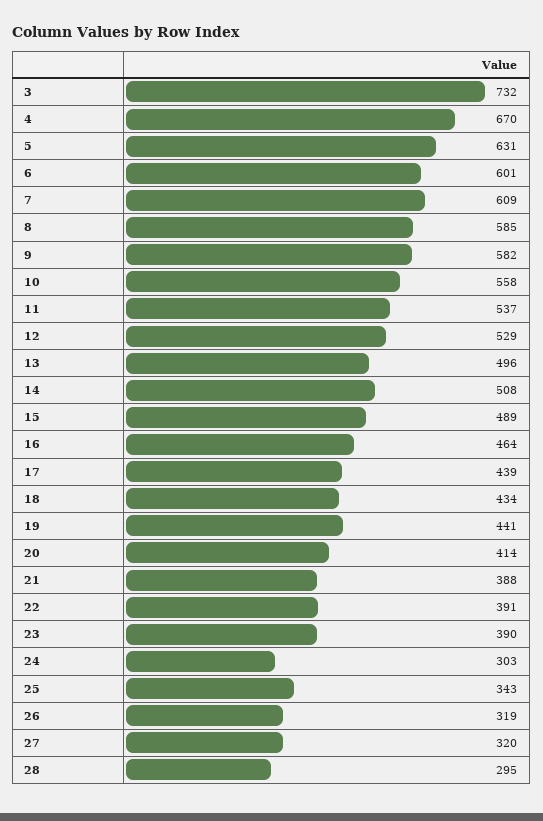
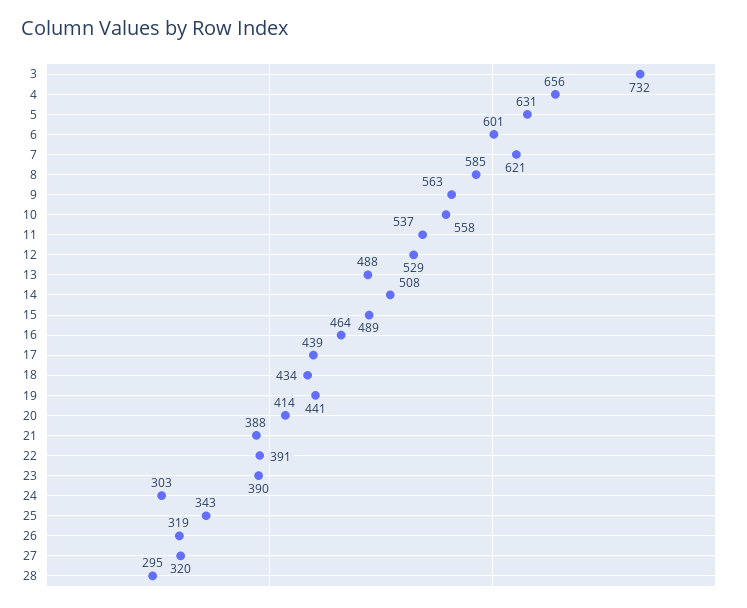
  {
    "3": 732,
-   "4": 670,
+   "4": 656,
    "5": 631,
    "6": 601,
-   "7": 609,
+   "7": 621,
    "8": 585,
-   "9": 582,
+   "9": 563,
    "10": 558,
    "11": 537,
    "12": 529,
-   "13": 496,
+   "13": 488,
    "14": 508,
    "15": 489,
    "16": 464,
    "17": 439,
    "18": 434,
    "19": 441,
    "20": 414,
    "21": 388,
    "22": 391,
    "23": 390,
    "24": 303,
    "25": 343,
    "26": 319,
    "27": 320,
    "28": 295
  }

